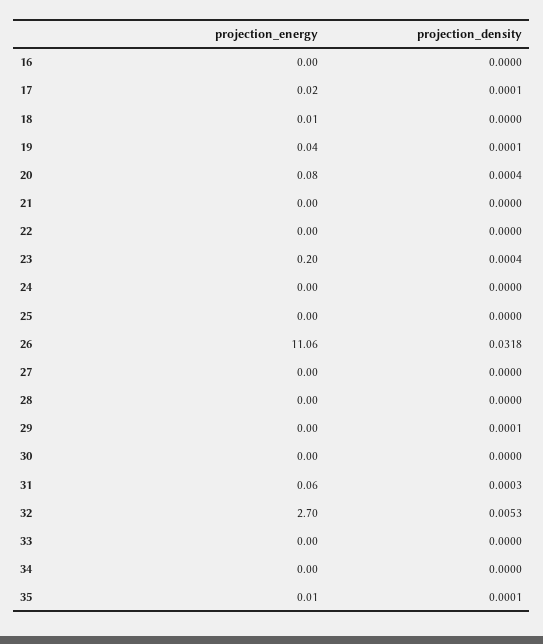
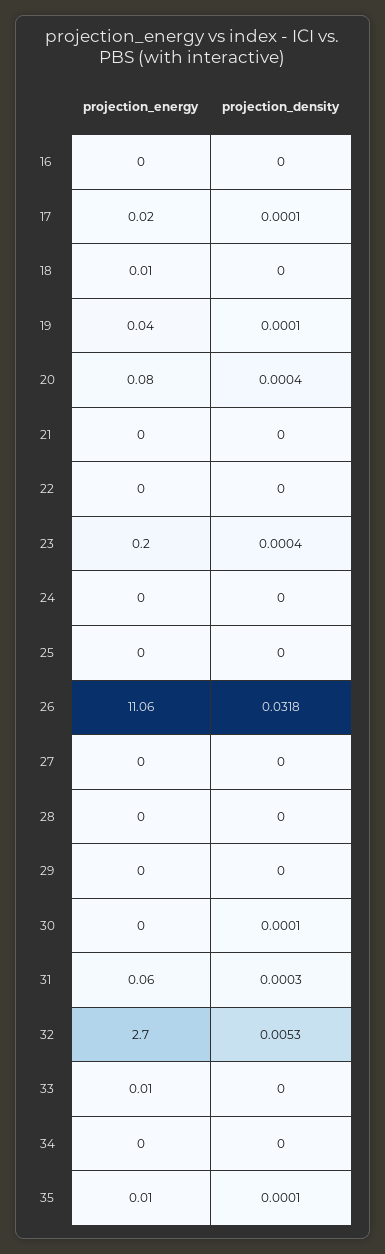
  {
    "projection_energy": {
      "16": 0,
      "17": 0.02,
      "18": 0.01,
      "19": 0.04,
      "20": 0.08,
      "21": 0,
      "22": 0,
      "23": 0.2,
      "24": 0,
      "25": 0,
      "26": 11.06,
      "27": 0,
      "28": 0,
      "29": 0,
      "30": 0,
      "31": 0.06,
      "32": 2.7,
-     "33": 0,
+     "33": 0.01,
      "34": 0,
      "35": 0.01
    },
    "projection_density": {
      "16": 0,
      "17": 0.0001,
      "18": 0,
      "19": 0.0001,
      "20": 0.0004,
      "21": 0,
      "22": 0,
      "23": 0.0004,
      "24": 0,
      "25": 0,
      "26": 0.0318,
      "27": 0,
      "28": 0,
-     "29": 0.0001,
+     "29": 0,
-     "30": 0,
+     "30": 0.0001,
      "31": 0.0003,
      "32": 0.0053,
      "33": 0,
      "34": 0,
      "35": 0.0001
    }
  }

